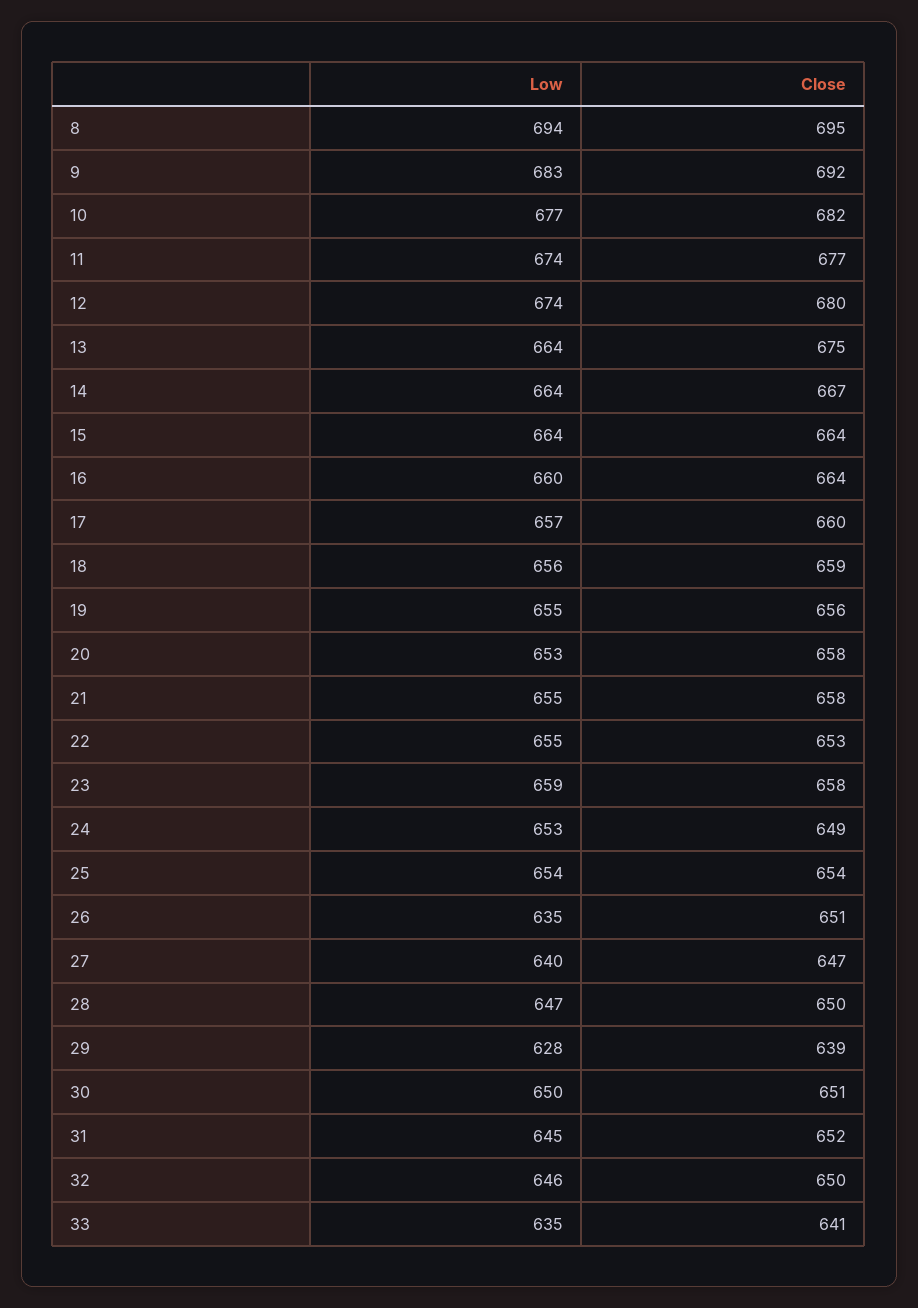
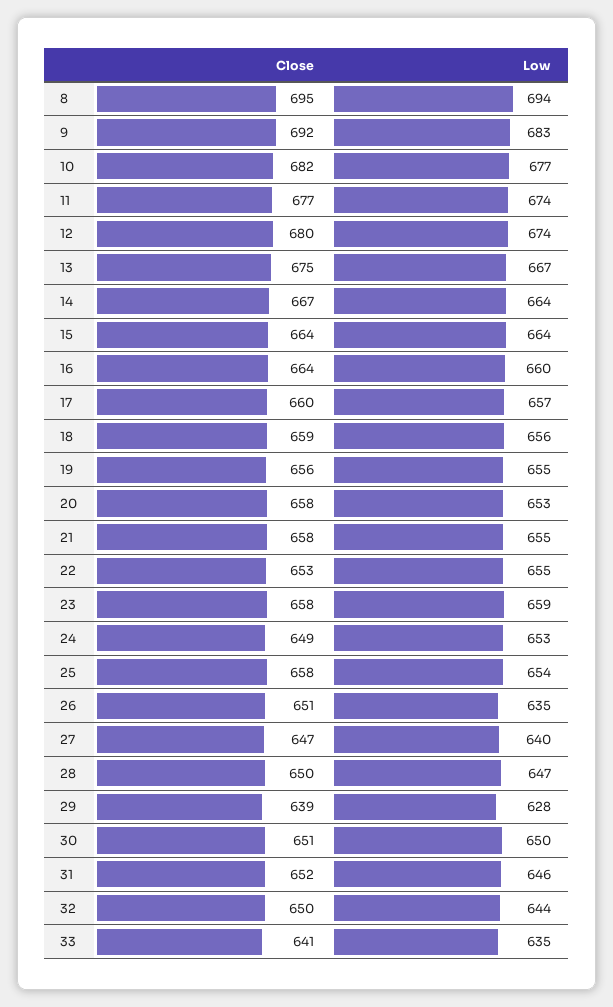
  {
    "Low": {
      "8": 694,
      "9": 683,
      "10": 677,
      "11": 674,
      "12": 674,
-     "13": 664,
+     "13": 667,
      "14": 664,
      "15": 664,
      "16": 660,
      "17": 657,
      "18": 656,
      "19": 655,
      "20": 653,
      "21": 655,
      "22": 655,
      "23": 659,
      "24": 653,
      "25": 654,
      "26": 635,
      "27": 640,
      "28": 647,
      "29": 628,
      "30": 650,
-     "31": 645,
+     "31": 646,
-     "32": 646,
+     "32": 644,
      "33": 635
    },
    "Close": {
      "8": 695,
      "9": 692,
      "10": 682,
      "11": 677,
      "12": 680,
      "13": 675,
      "14": 667,
      "15": 664,
      "16": 664,
      "17": 660,
      "18": 659,
      "19": 656,
      "20": 658,
      "21": 658,
      "22": 653,
      "23": 658,
      "24": 649,
-     "25": 654,
+     "25": 658,
      "26": 651,
      "27": 647,
      "28": 650,
      "29": 639,
      "30": 651,
      "31": 652,
      "32": 650,
      "33": 641
    }
  }

